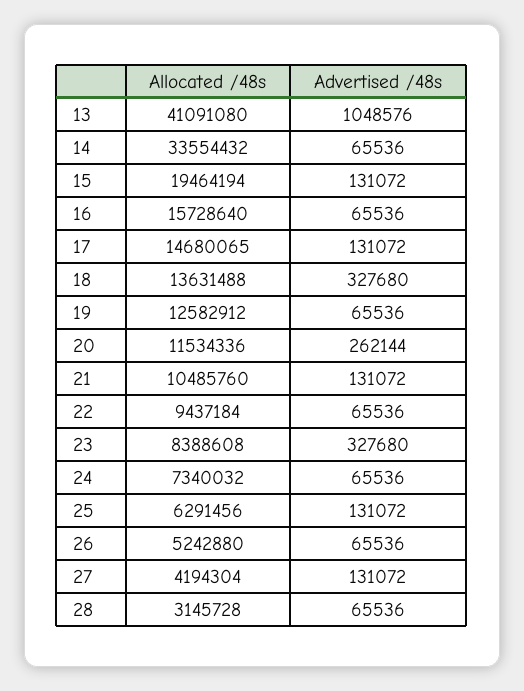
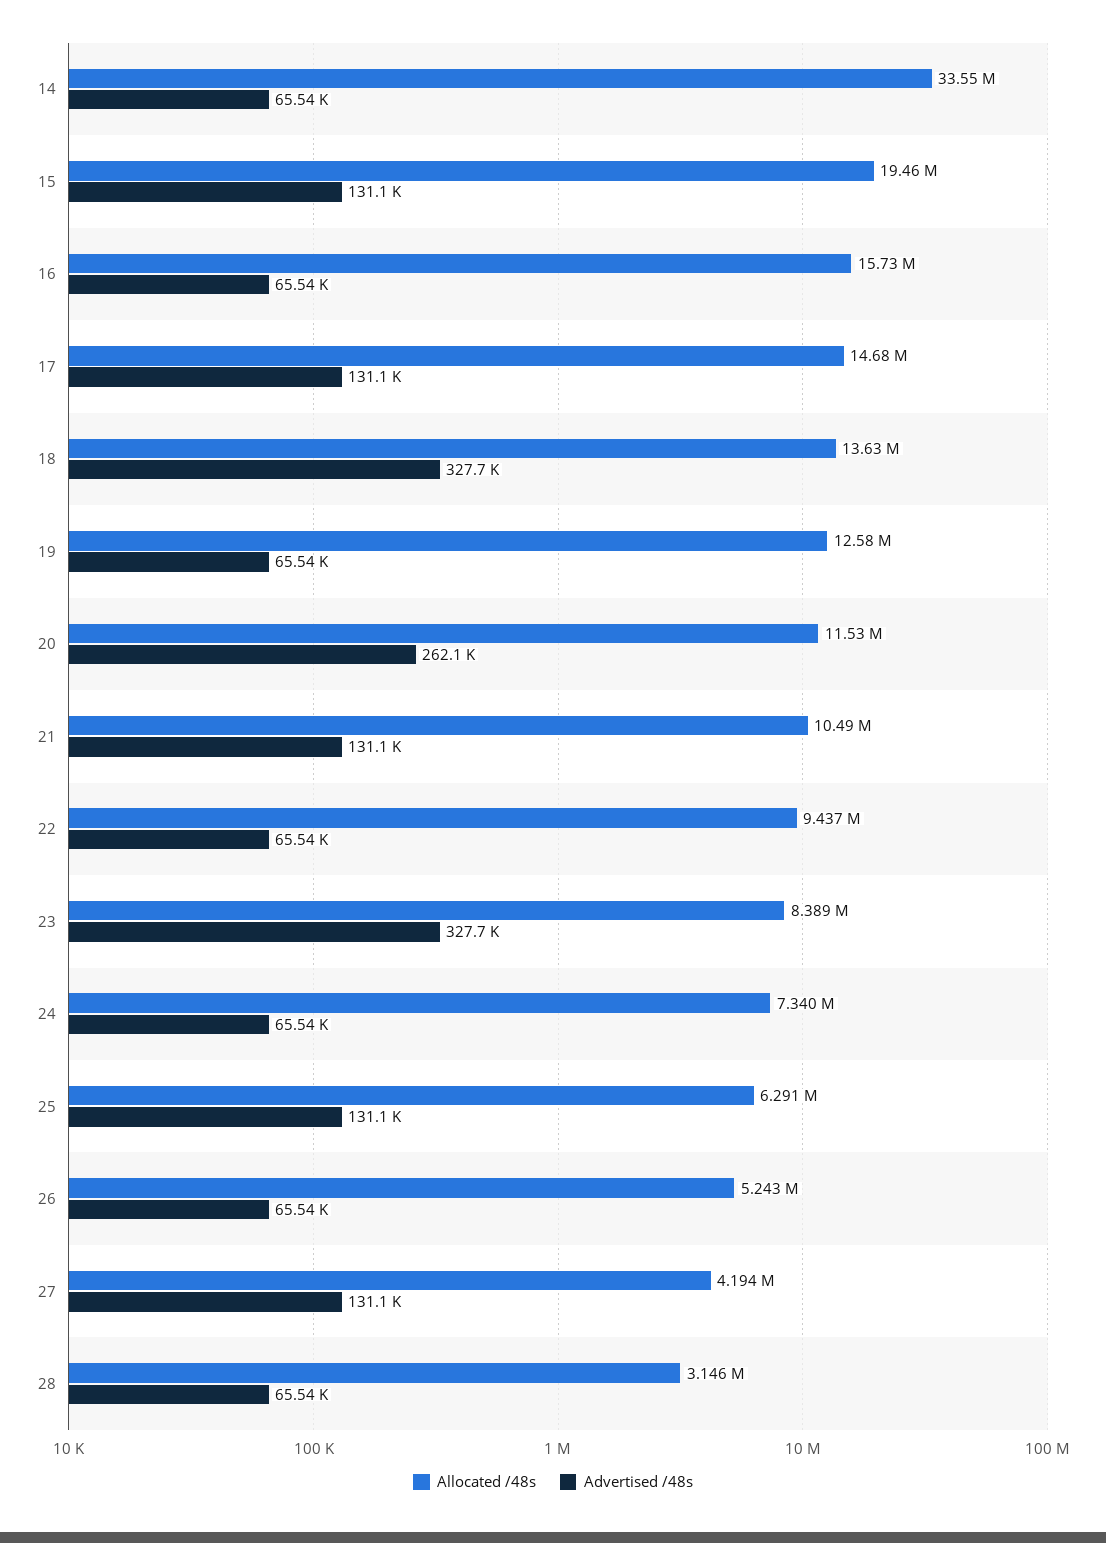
  {
    "Allocated /48s": {
-     "13": 41091080,
      "14": 33554432,
      "15": 19464194,
      "16": 15728640,
      "17": 14680065,
      "18": 13631488,
      "19": 12582912,
      "20": 11534336,
      "21": 10485760,
      "22": 9437184,
      "23": 8388608,
      "24": 7340032,
      "25": 6291456,
      "26": 5242880,
      "27": 4194304,
      "28": 3145728
    },
    "Advertised /48s": {
-     "13": 1048576,
      "14": 65536,
      "15": 131072,
      "16": 65536,
      "17": 131072,
      "18": 327680,
      "19": 65536,
      "20": 262144,
      "21": 131072,
      "22": 65536,
      "23": 327680,
      "24": 65536,
      "25": 131072,
      "26": 65536,
      "27": 131072,
      "28": 65536
    }
  }

